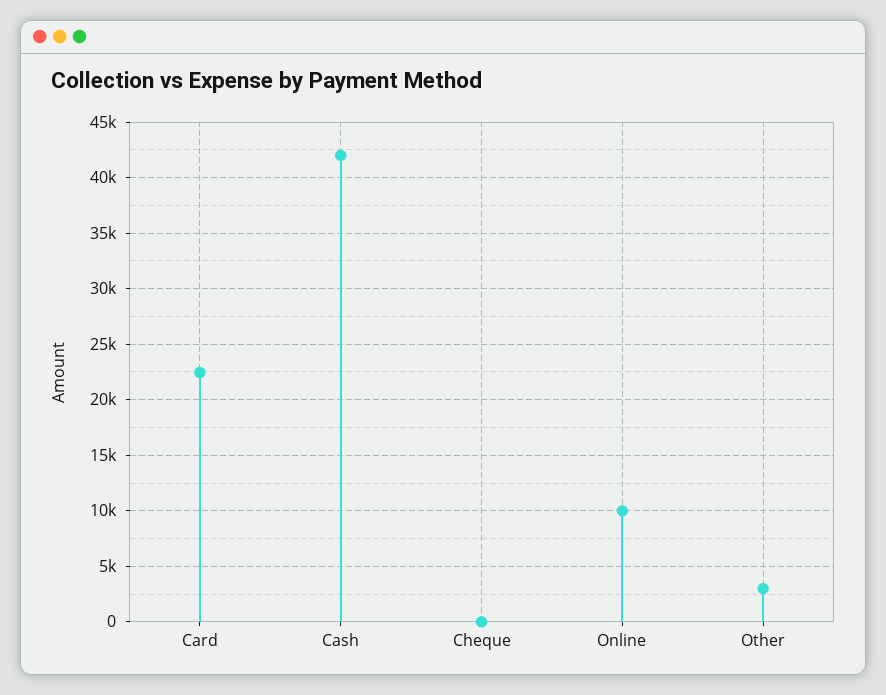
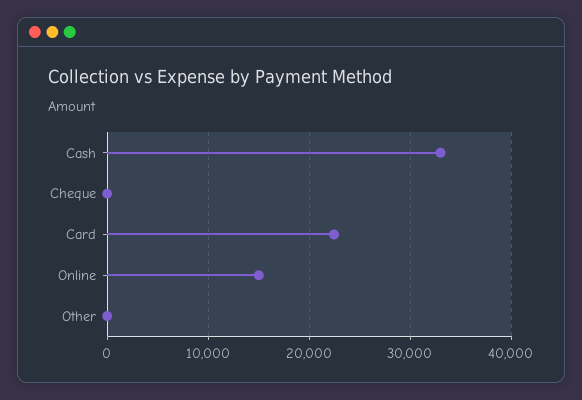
  {
    "Card": 22000,
-   "Cash": 42000,
+   "Cash": 33000,
    "Cheque": 0,
-   "Online": 10000,
+   "Online": 15000,
-   "Other": 3000
+   "Other": 0
  }

